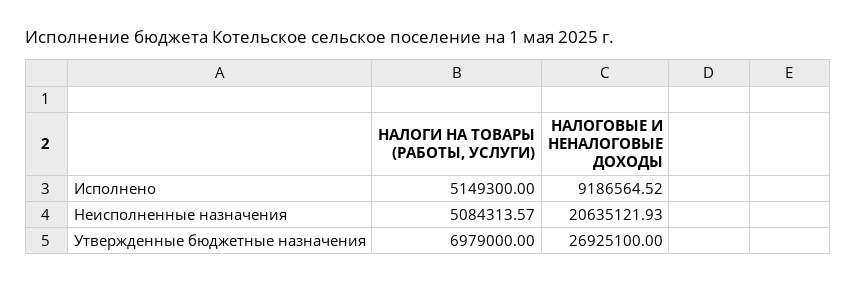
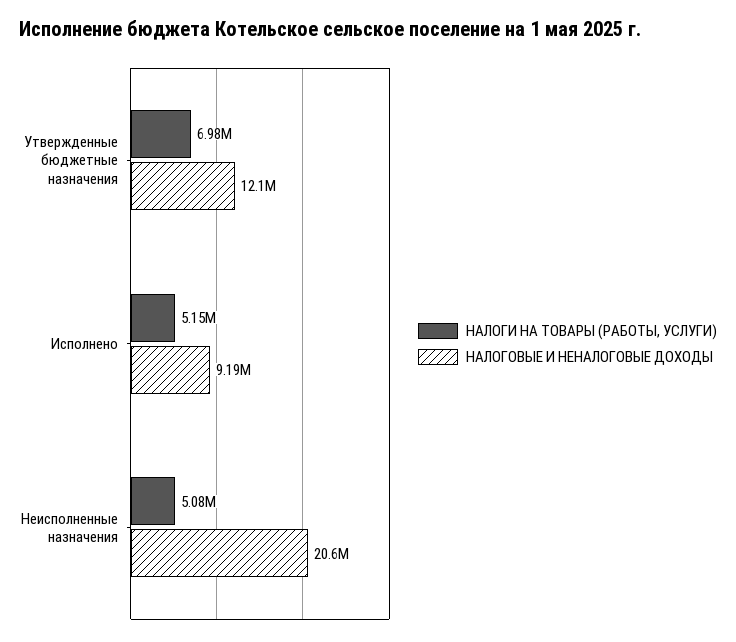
  {
    "НАЛОГИ НА ТОВАРЫ (РАБОТЫ, УСЛУГИ)": {
      "Исполнено": 5149300,
      "Неисполненные назначения": 5084313.57,
      "Утвержденные бюджетные назначения": 6979000
    },
    "НАЛОГОВЫЕ И НЕНАЛОГОВЫЕ ДОХОДЫ": {
      "Исполнено": 9186564.52,
      "Неисполненные назначения": 20635121.93,
-     "Утвержденные бюджетные назначения": 26925100
+     "Утвержденные бюджетные назначения": 12100000
    }
  }

